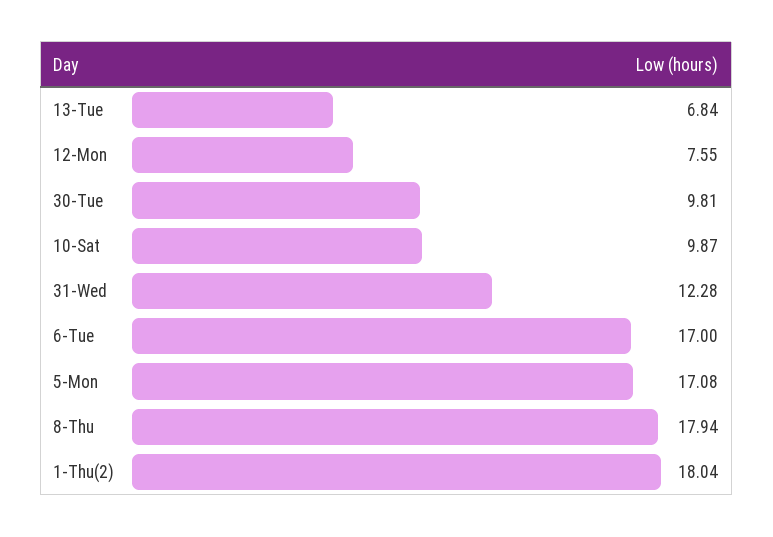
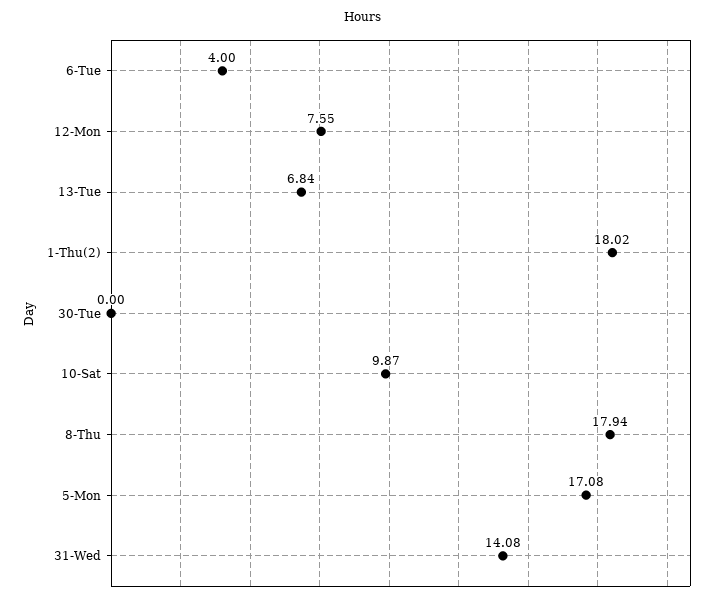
  {
    "13-Tue": 6.84,
    "12-Mon": 7.55,
-   "30-Tue": 9.81,
+   "30-Tue": 0,
    "10-Sat": 9.87,
-   "31-Wed": 12.28,
+   "31-Wed": 14.08,
-   "6-Tue": 17,
+   "6-Tue": 4,
    "5-Mon": 17.08,
    "8-Thu": 17.94,
-   "1-Thu(2)": 18.04
+   "1-Thu(2)": 18.02
  }

